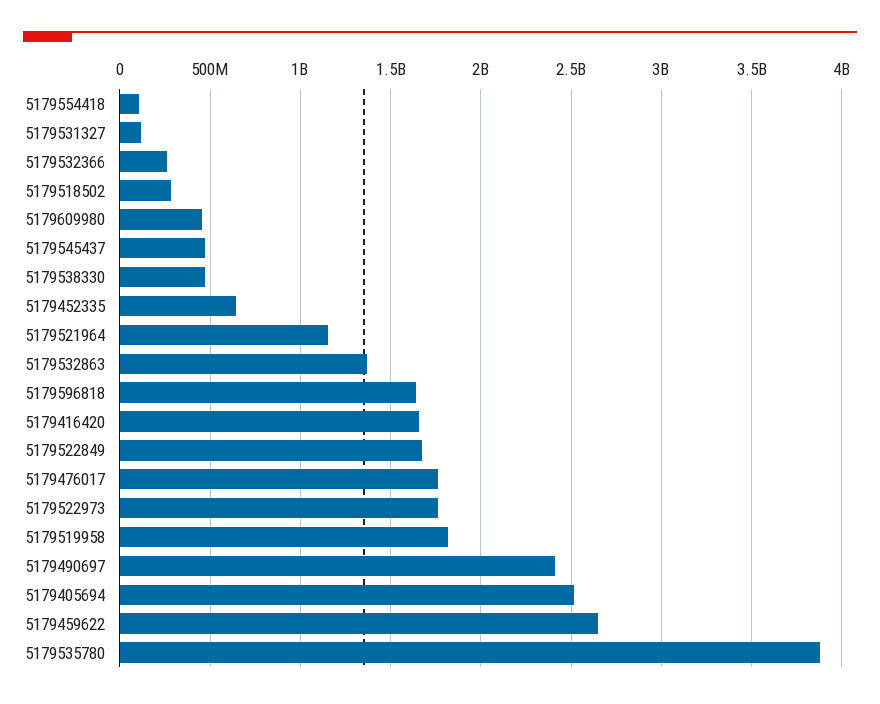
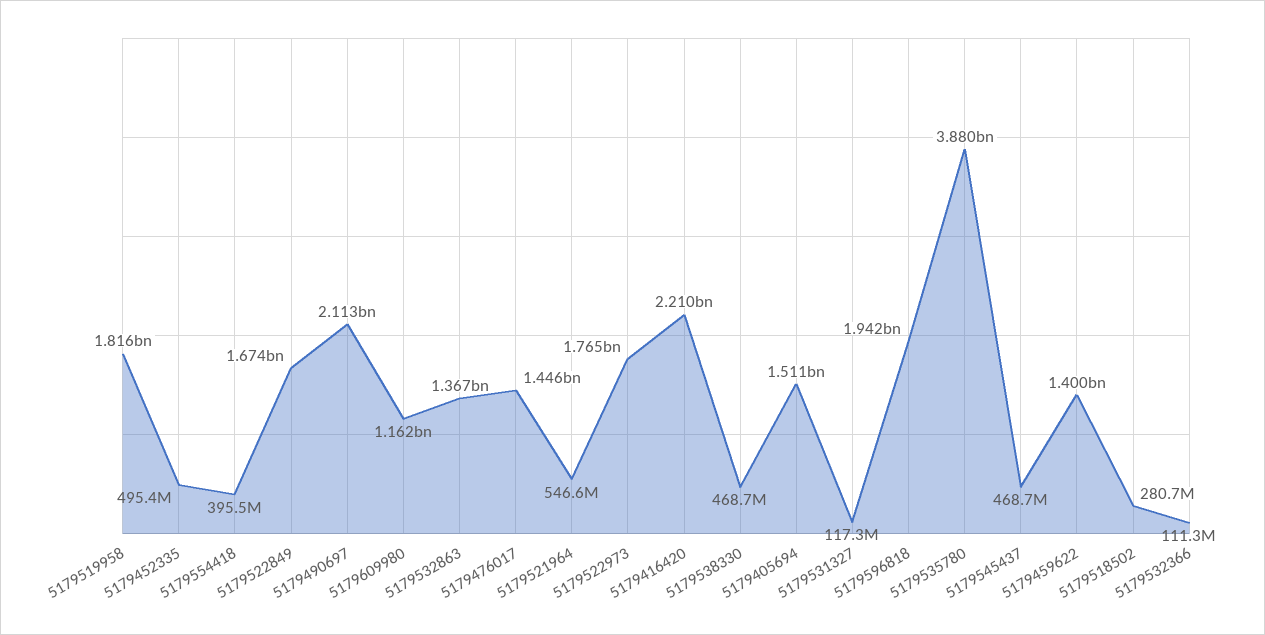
  {
-   "5179554418": 100000000,
+   "5179554418": 395500000,
    "5179531327": 117300000,
-   "5179532366": 250000000,
+   "5179532366": 111300000,
    "5179518502": 280700000,
-   "5179609980": 450000000,
+   "5179609980": 1162000000,
    "5179545437": 468700000,
    "5179538330": 468700000,
-   "5179452335": 650000000,
+   "5179452335": 495400000,
-   "5179521964": 1150000000,
+   "5179521964": 546600000,
    "5179532863": 1367000000,
-   "5179596818": 1650000000,
+   "5179596818": 1942000000,
-   "5179416420": 1650000000,
+   "5179416420": 2210000000,
    "5179522849": 1674000000,
-   "5179476017": 1750000000,
+   "5179476017": 1446000000,
    "5179522973": 1765000000,
    "5179519958": 1816000000,
-   "5179490697": 2400000000,
+   "5179490697": 2113000000,
-   "5179405694": 2500000000,
+   "5179405694": 1511000000,
-   "5179459622": 2650000000,
+   "5179459622": 1400000000,
    "5179535780": 3880000000
  }

